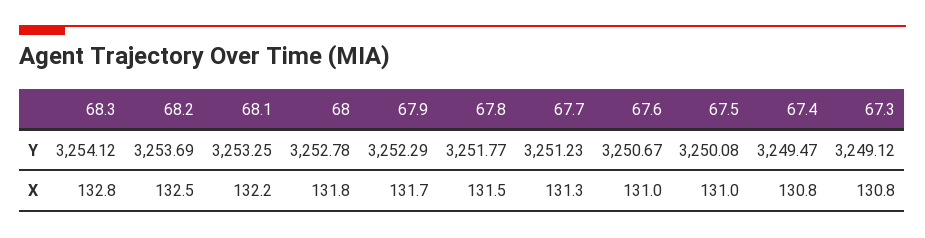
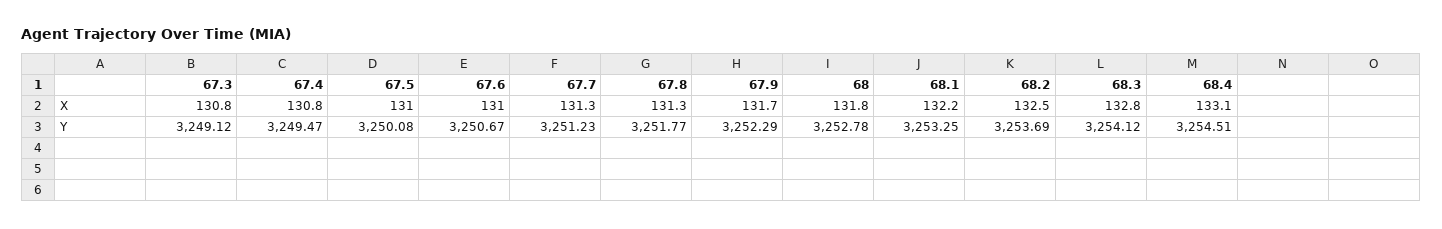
  {
    "68.3": {
      "Y": 3254.12,
      "X": 132.8
    },
    "68.2": {
      "Y": 3253.69,
      "X": 132.5
    },
    "68.1": {
      "Y": 3253.25,
      "X": 132.2
    },
    "68": {
      "Y": 3252.78,
      "X": 131.8
    },
    "67.9": {
      "Y": 3252.29,
      "X": 131.7
    },
    "67.8": {
      "Y": 3251.77,
-     "X": 131.5
+     "X": 131.3
    },
    "67.7": {
      "Y": 3251.23,
      "X": 131.3
    },
    "67.6": {
      "Y": 3250.67,
      "X": 131
    },
    "67.5": {
      "Y": 3250.08,
      "X": 131
    },
    "67.4": {
      "Y": 3249.47,
      "X": 130.8
    },
    "67.3": {
      "Y": 3249.12,
      "X": 130.8
-   }
+   },
+   "68.4": {
+     "X": 133.1,
+     "Y": 3254.51
+   }
  }

